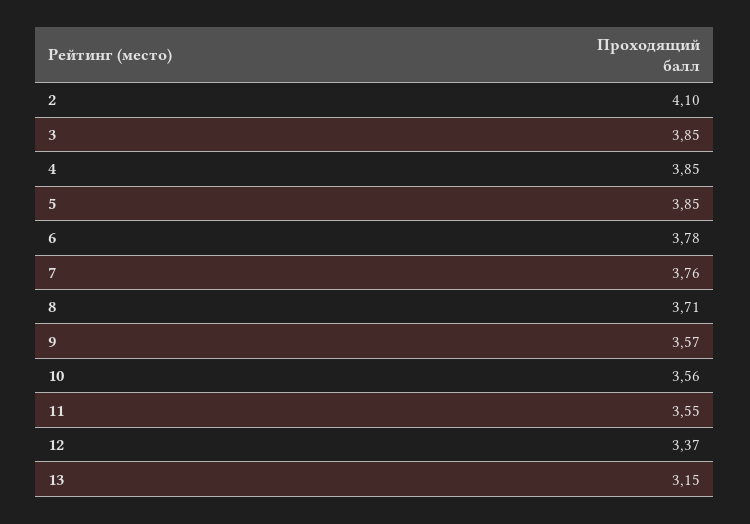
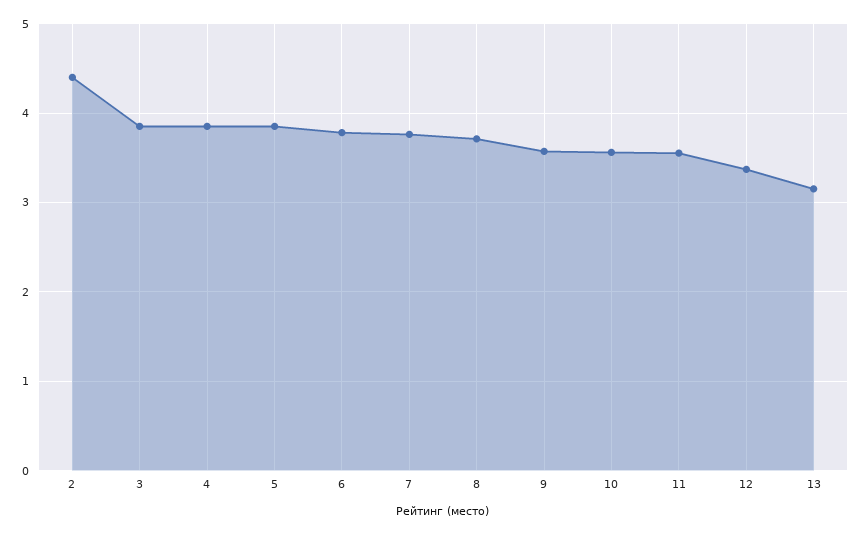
  {
-   "2": 4.1,
+   "2": 4.4,
    "3": 3.85,
    "4": 3.85,
    "5": 3.85,
    "6": 3.78,
    "7": 3.76,
    "8": 3.71,
    "9": 3.57,
    "10": 3.56,
    "11": 3.55,
    "12": 3.37,
    "13": 3.15
  }

